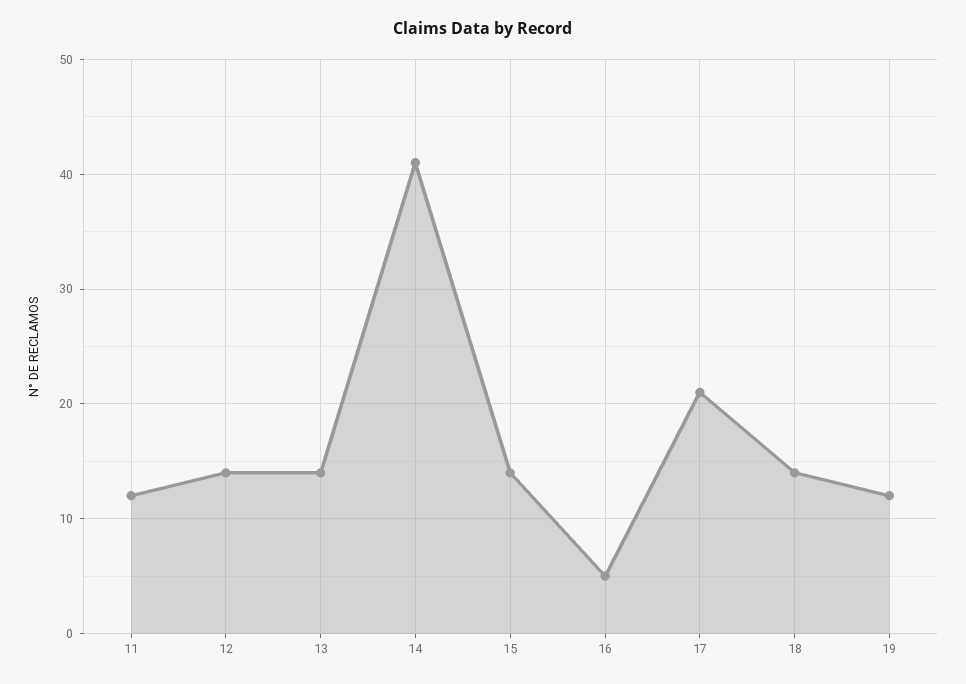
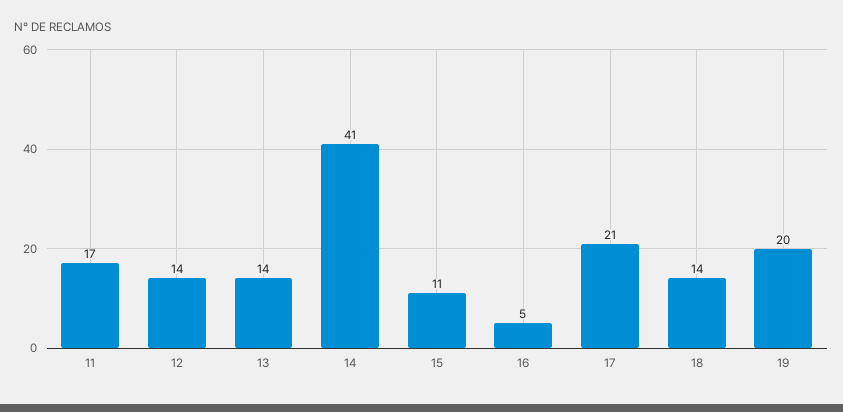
  {
-   "11": 12,
+   "11": 17,
    "12": 14,
    "13": 14,
    "14": 41,
-   "15": 14,
+   "15": 11,
    "16": 5,
    "17": 21,
    "18": 14,
-   "19": 12
+   "19": 20
  }

